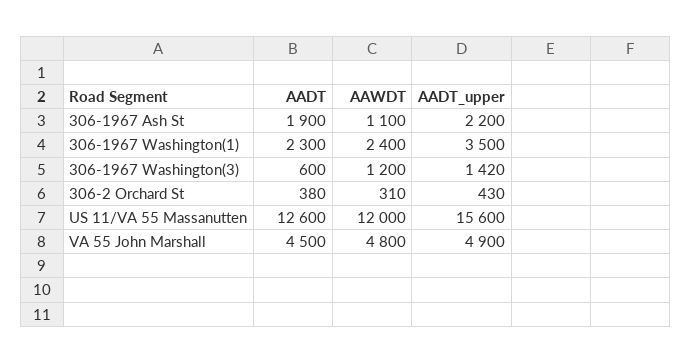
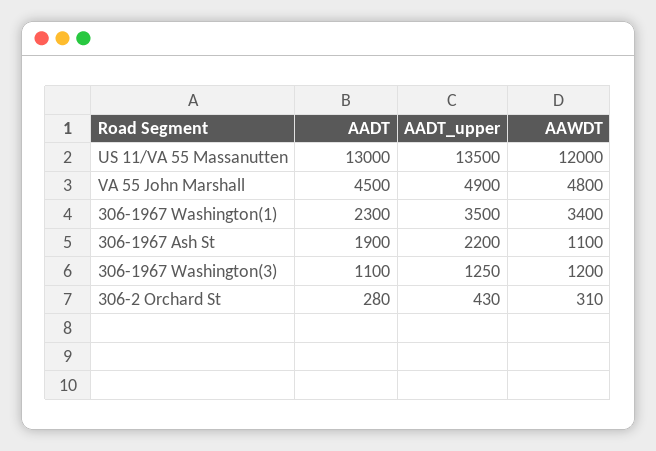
  {
    "AADT": {
      "306-1967 Ash St": 1900,
      "306-1967 Washington(1)": 2300,
-     "306-1967 Washington(3)": 600,
+     "306-1967 Washington(3)": 1100,
-     "306-2 Orchard St": 380,
+     "306-2 Orchard St": 280,
-     "US 11/VA 55 Massanutten": 12600,
+     "US 11/VA 55 Massanutten": 13000,
      "VA 55 John Marshall": 4500
    },
    "AAWDT": {
      "306-1967 Ash St": 1100,
-     "306-1967 Washington(1)": 2400,
+     "306-1967 Washington(1)": 3400,
      "306-1967 Washington(3)": 1200,
      "306-2 Orchard St": 310,
      "US 11/VA 55 Massanutten": 12000,
      "VA 55 John Marshall": 4800
    },
    "AADT_upper": {
      "306-1967 Ash St": 2200,
      "306-1967 Washington(1)": 3500,
-     "306-1967 Washington(3)": 1420,
+     "306-1967 Washington(3)": 1250,
      "306-2 Orchard St": 430,
-     "US 11/VA 55 Massanutten": 15600,
+     "US 11/VA 55 Massanutten": 13500,
      "VA 55 John Marshall": 4900
    }
  }

